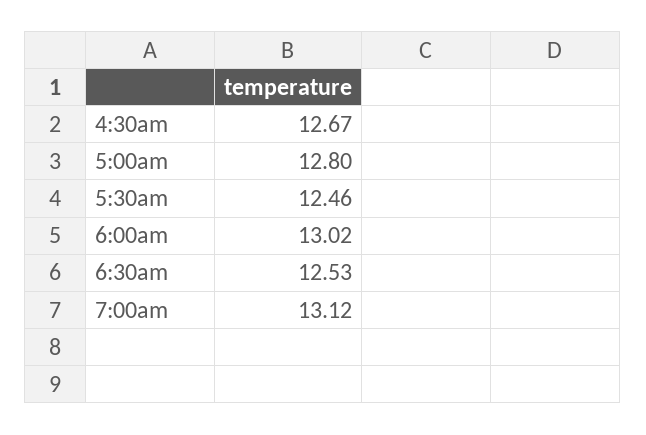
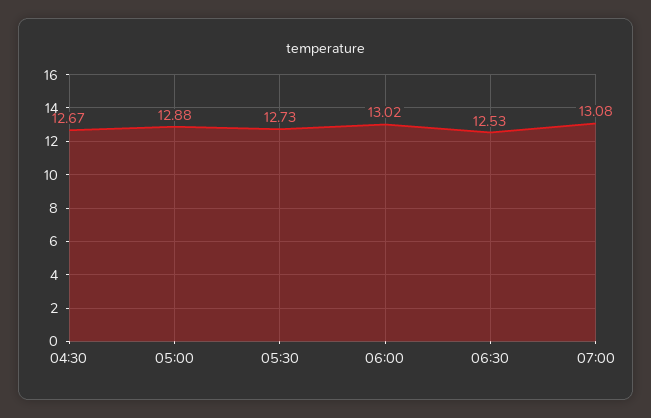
  {
    "4:30am": 12.67,
-   "5:00am": 12.8,
+   "5:00am": 12.88,
-   "5:30am": 12.46,
+   "5:30am": 12.73,
    "6:00am": 13.02,
    "6:30am": 12.53,
-   "7:00am": 13.12
+   "7:00am": 13.08
  }

